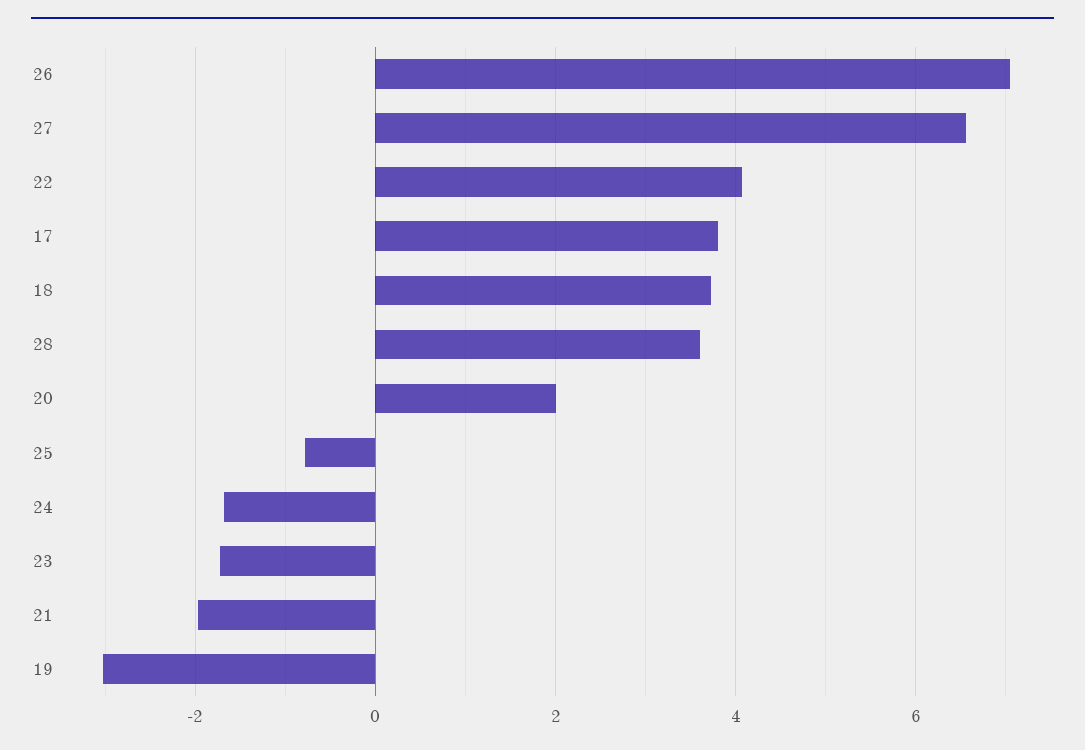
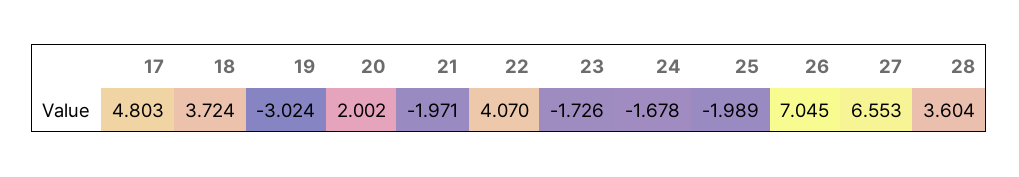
  {
    "26": 7.045,
    "27": 6.553,
    "22": 4.07,
-   "17": 3.8,
+   "17": 4.803,
    "18": 3.724,
    "28": 3.604,
    "20": 2.002,
-   "25": -0.8,
+   "25": -1.989,
    "24": -1.678,
    "23": -1.726,
    "21": -1.971,
    "19": -3.024
  }

